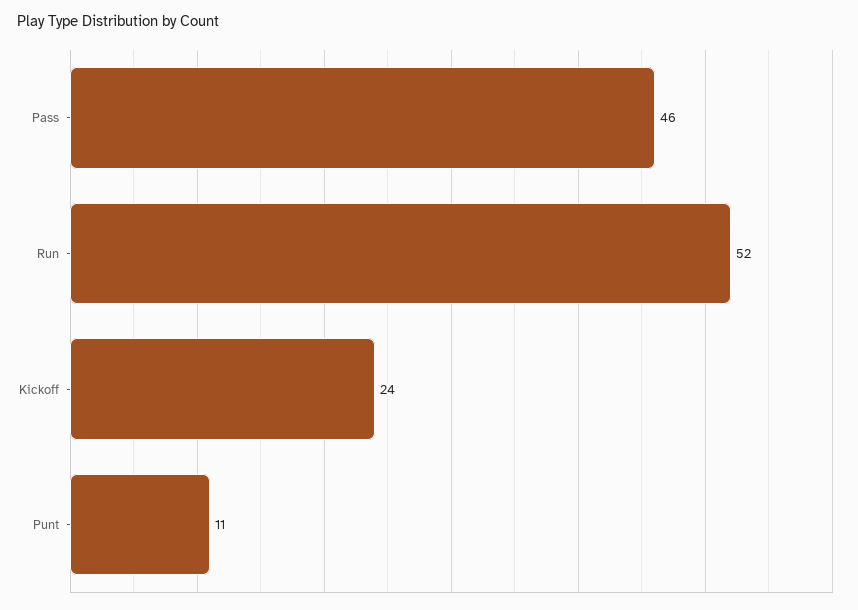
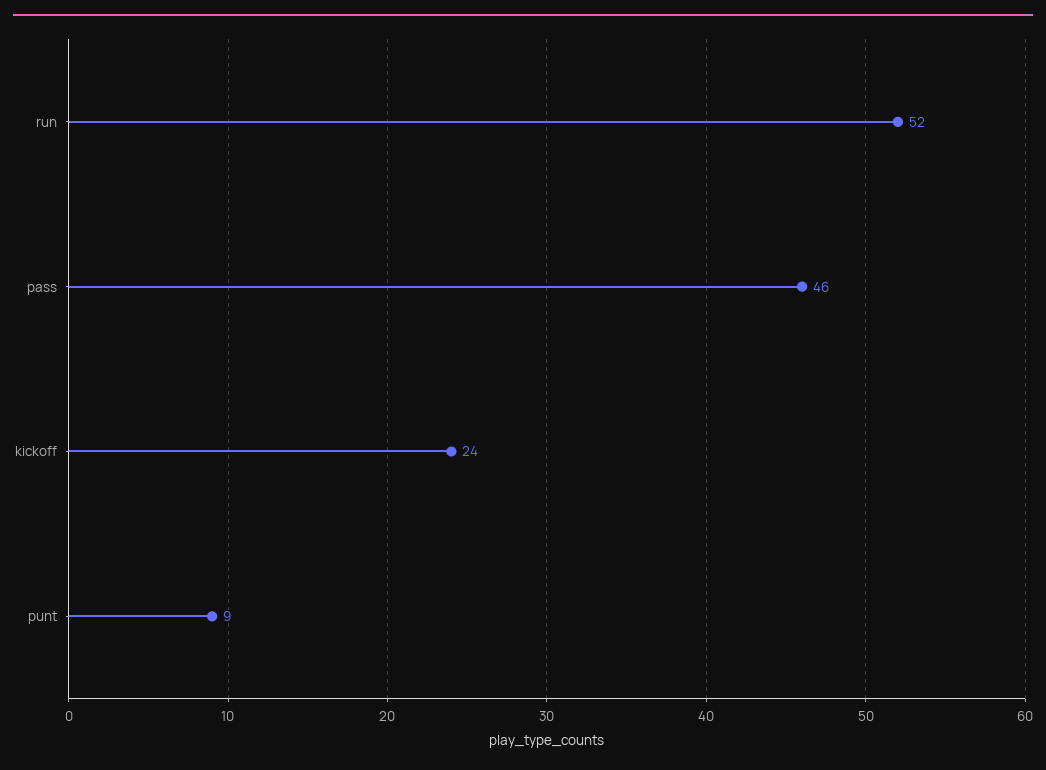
  {
    "Pass": 46,
    "Run": 52,
    "Kickoff": 24,
-   "Punt": 11
+   "Punt": 9
  }

